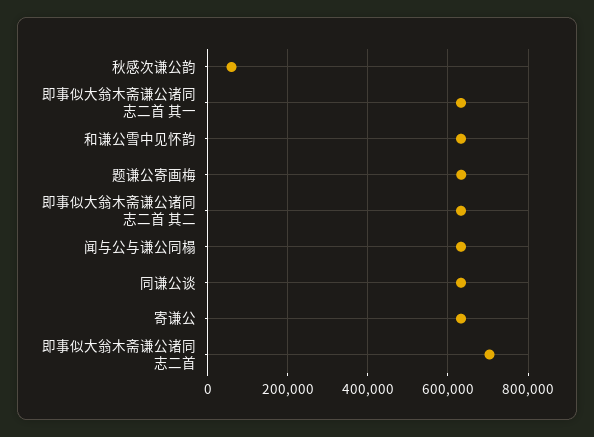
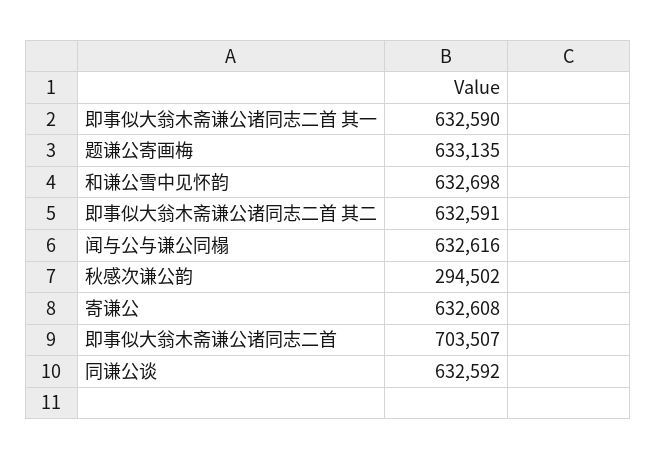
  {
-   "秋感次谦公韵": 60000,
+   "秋感次谦公韵": 294502,
    "即事似大翁木斋谦公诸同志二首 其一": 632590,
    "和谦公雪中见怀韵": 632698,
    "题谦公寄画梅": 633135,
    "即事似大翁木斋谦公诸同志二首 其二": 632591,
    "闻与公与谦公同榻": 632616,
    "同谦公谈": 632592,
    "寄谦公": 632608,
    "即事似大翁木斋谦公诸同志二首": 703507
  }

